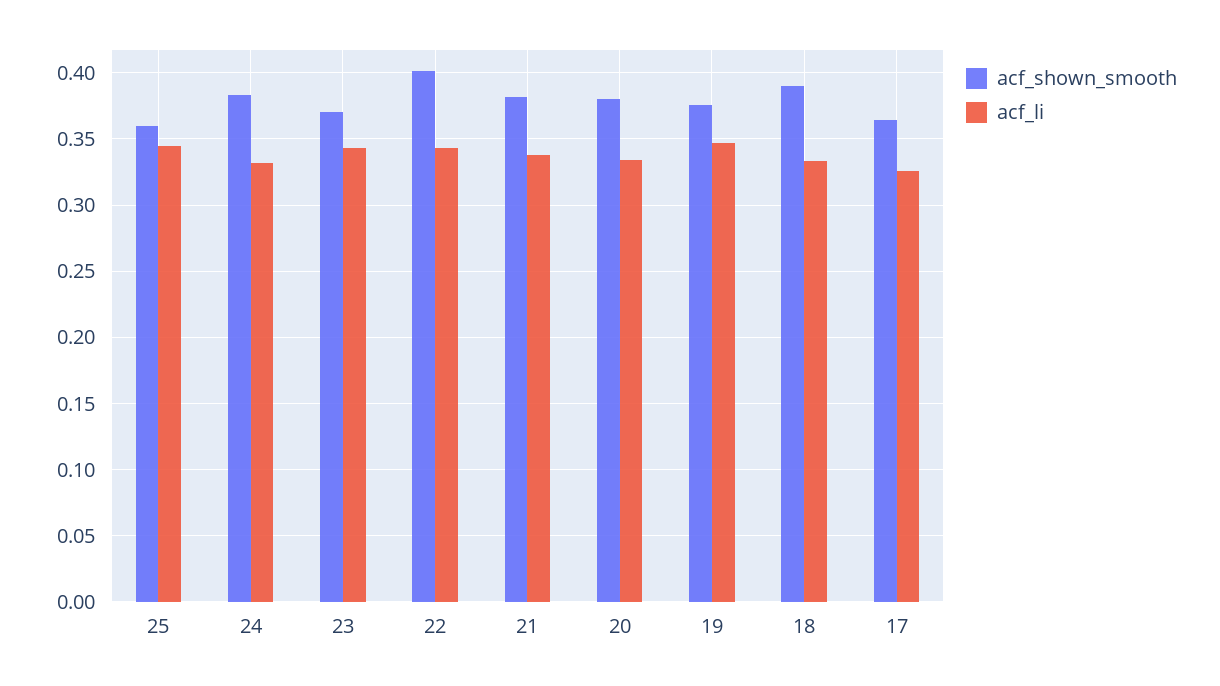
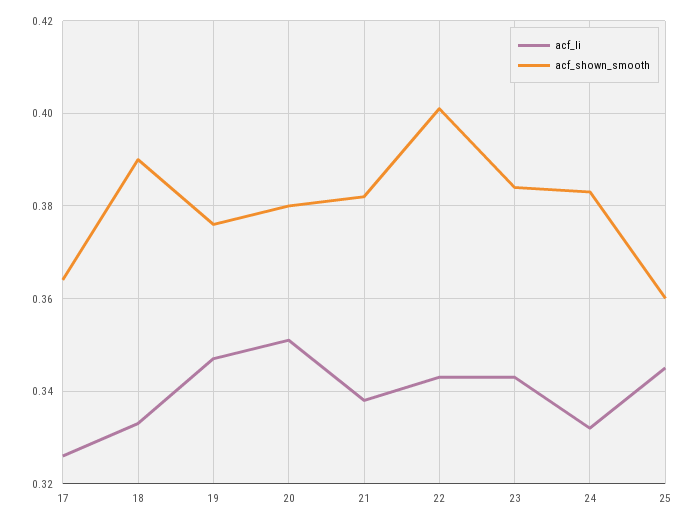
  {
    "acf_shown_smooth": {
      "25": 0.36,
      "24": 0.385,
-     "23": 0.37,
+     "23": 0.385,
      "22": 0.4,
      "21": 0.38,
      "20": 0.38,
      "19": 0.375,
      "18": 0.39,
      "17": 0.365
    },
    "acf_li": {
      "25": 0.345,
      "24": 0.33,
      "23": 0.345,
      "22": 0.345,
      "21": 0.34,
-     "20": 0.335,
+     "20": 0.35,
      "19": 0.345,
      "18": 0.335,
      "17": 0.325
    }
  }

